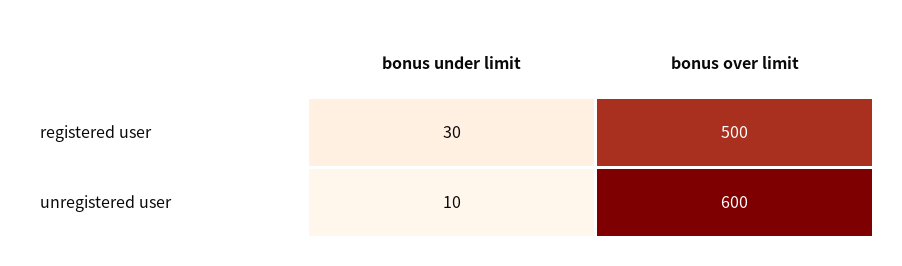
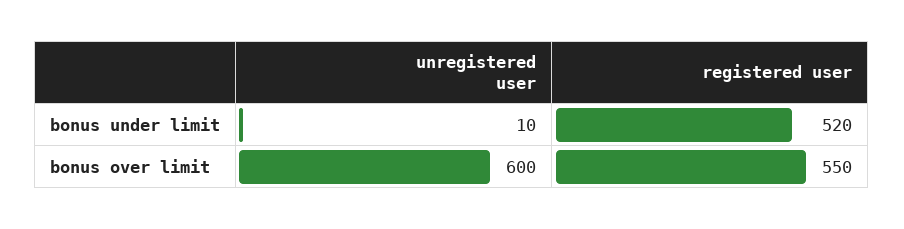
  {
    "bonus under limit": {
-     "registered user": 30,
+     "registered user": 520,
      "unregistered user": 10
    },
    "bonus over limit": {
-     "registered user": 500,
+     "registered user": 550,
      "unregistered user": 600
    }
  }

